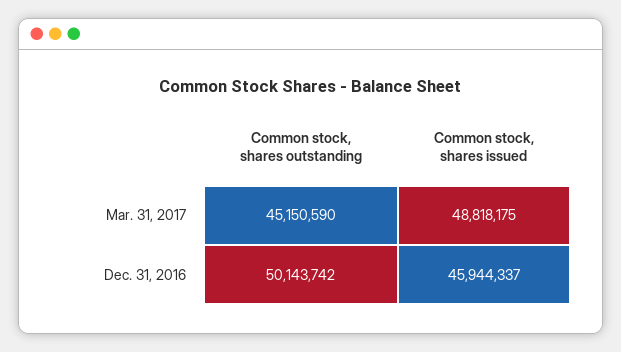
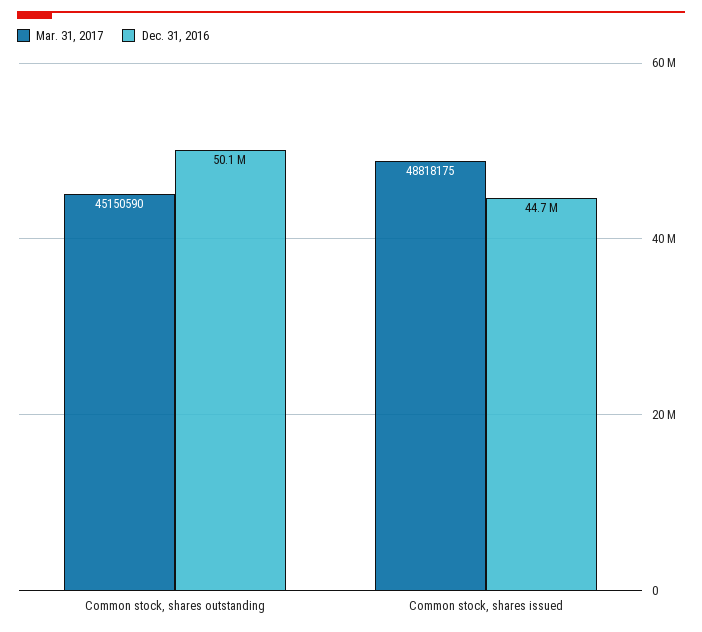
  {
    "Mar. 31, 2017": {
      "Common stock, shares outstanding": 45150590,
      "Common stock, shares issued": 48818175
    },
    "Dec. 31, 2016": {
      "Common stock, shares outstanding": 50143742,
-     "Common stock, shares issued": 45944337
+     "Common stock, shares issued": 44700000
    }
  }

